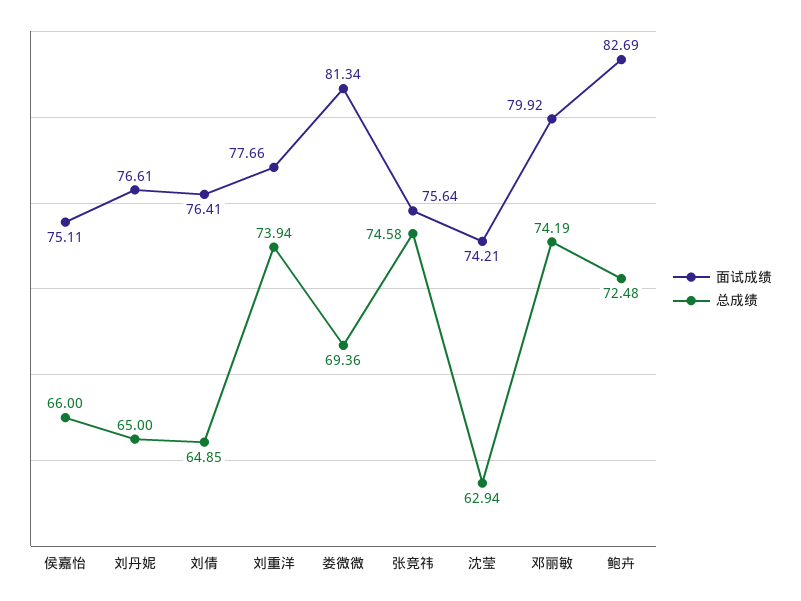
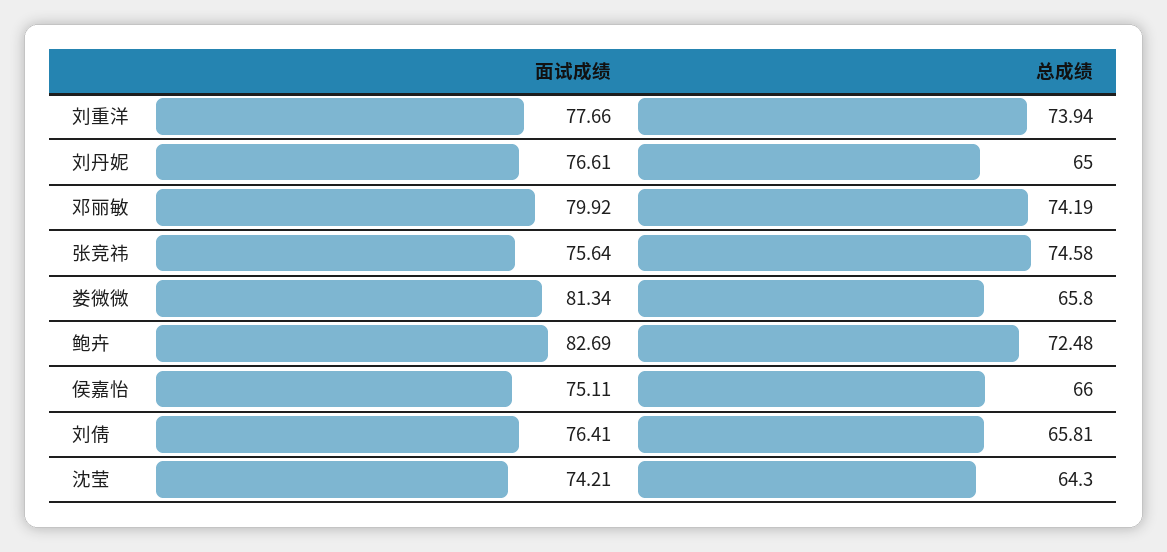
  {
    "面试成绩": {
      "侯嘉怡": 75.11,
      "刘丹妮": 76.61,
      "刘倩": 76.41,
      "刘重洋": 77.66,
      "娄微微": 81.34,
      "张竞祎": 75.64,
      "沈莹": 74.21,
      "邓丽敏": 79.92,
      "鲍卉": 82.69
    },
    "总成绩": {
      "侯嘉怡": 66,
      "刘丹妮": 65,
-     "刘倩": 64.85,
+     "刘倩": 65.81,
      "刘重洋": 73.94,
-     "娄微微": 69.36,
+     "娄微微": 65.8,
      "张竞祎": 74.58,
-     "沈莹": 62.94,
+     "沈莹": 64.3,
      "邓丽敏": 74.19,
      "鲍卉": 72.48
    }
  }

